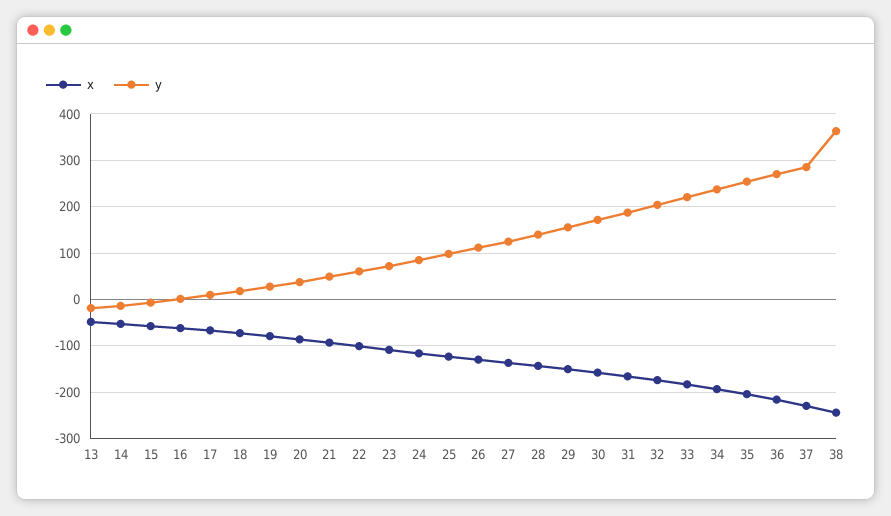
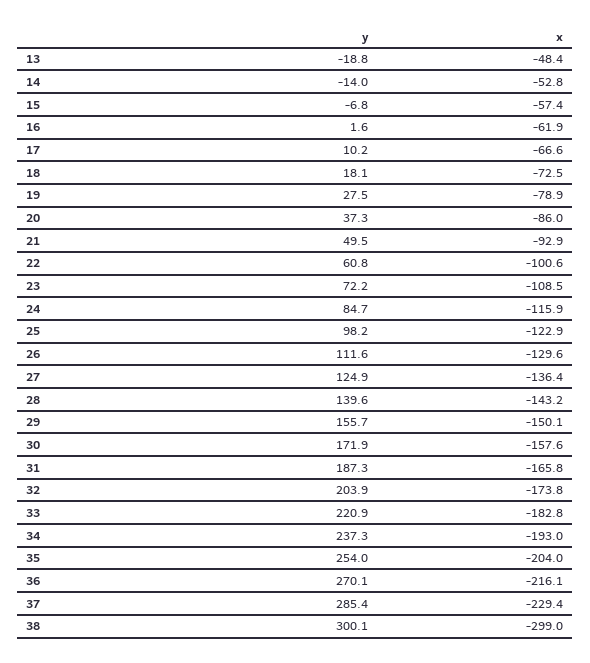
  {
    "x": {
      "13": -48.4,
      "14": -52.8,
      "15": -57.4,
      "16": -61.9,
      "17": -66.6,
      "18": -72.5,
      "19": -78.9,
      "20": -86,
      "21": -92.9,
      "22": -100.6,
      "23": -108.5,
      "24": -115.9,
      "25": -122.9,
      "26": -129.6,
      "27": -136.4,
      "28": -143.2,
      "29": -150.1,
      "30": -157.6,
      "31": -165.8,
      "32": -173.8,
      "33": -182.8,
      "34": -193,
      "35": -204,
      "36": -216.1,
      "37": -229.4,
-     "38": -240
+     "38": -299
    },
    "y": {
      "13": -18.8,
      "14": -14,
      "15": -6.8,
      "16": 1.6,
      "17": 10.2,
      "18": 18.1,
      "19": 27.5,
      "20": 37.3,
      "21": 49.5,
      "22": 60.8,
      "23": 72.2,
      "24": 84.7,
      "25": 98.2,
      "26": 111.6,
      "27": 124.9,
      "28": 139.6,
      "29": 155.7,
      "30": 171.9,
      "31": 187.3,
      "32": 203.9,
      "33": 220.9,
      "34": 237.3,
      "35": 254,
      "36": 270.1,
      "37": 285.4,
-     "38": 360
+     "38": 300.1
    }
  }

